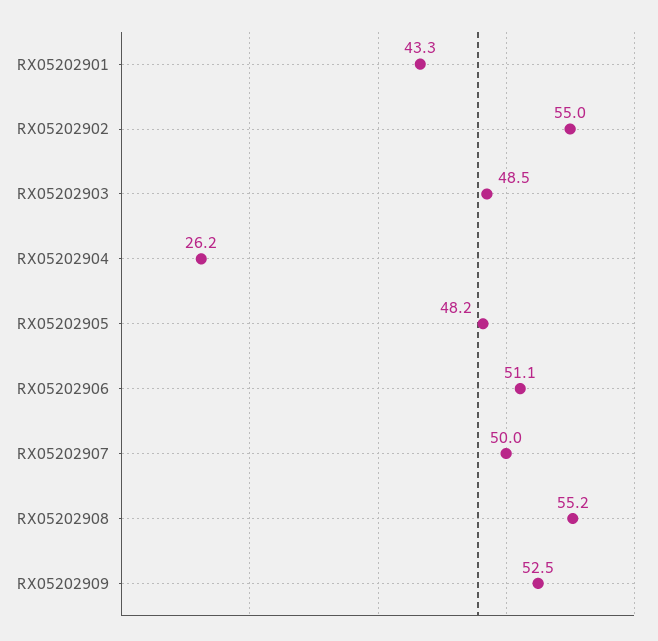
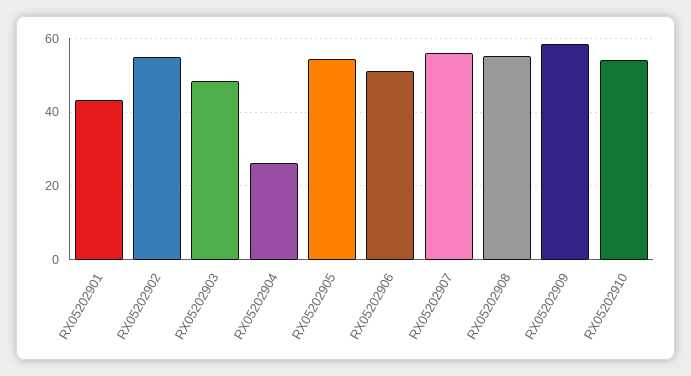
  {
    "RX05202901": 43.3,
    "RX05202902": 55,
    "RX05202903": 48.5,
    "RX05202904": 26.2,
-   "RX05202905": 48.2,
+   "RX05202905": 54,
    "RX05202906": 51.1,
-   "RX05202907": 50,
+   "RX05202907": 56,
    "RX05202908": 55.2,
-   "RX05202909": 52.5
+   "RX05202909": 58,
+   "RX05202910": 54
  }

